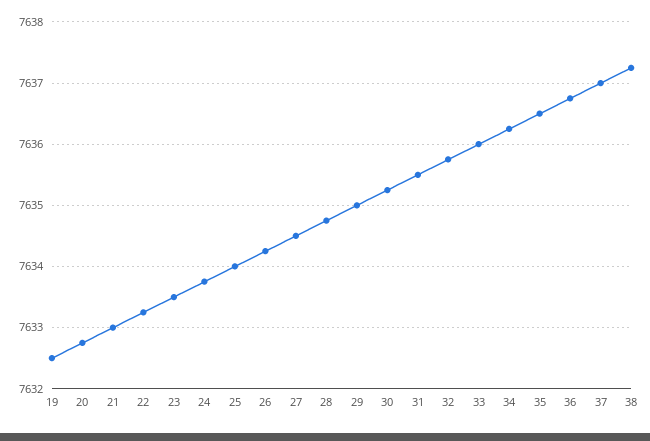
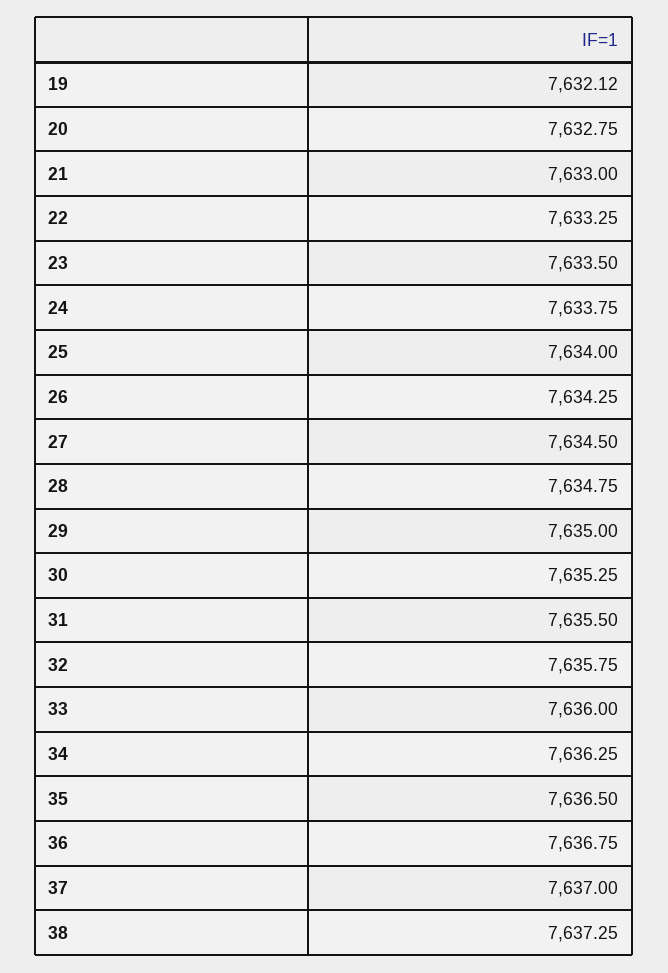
  {
-   "19": 7632.5,
+   "19": 7632.12,
    "20": 7632.75,
    "21": 7633,
    "22": 7633.25,
    "23": 7633.5,
    "24": 7633.75,
    "25": 7634,
    "26": 7634.25,
    "27": 7634.5,
    "28": 7634.75,
    "29": 7635,
    "30": 7635.25,
    "31": 7635.5,
    "32": 7635.75,
    "33": 7636,
    "34": 7636.25,
    "35": 7636.5,
    "36": 7636.75,
    "37": 7637,
    "38": 7637.25
  }

